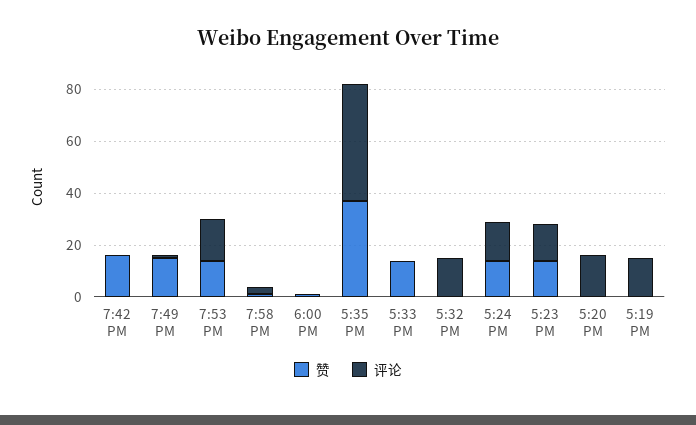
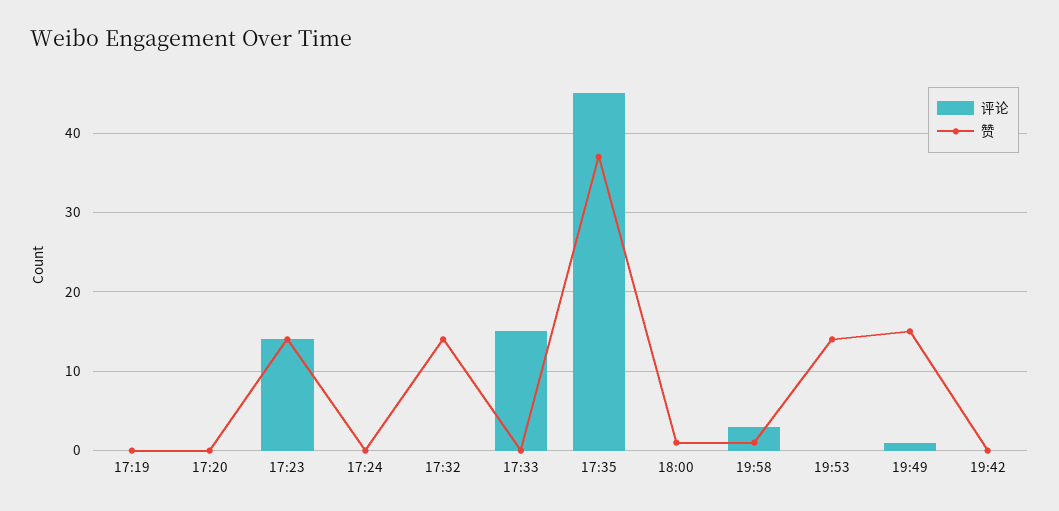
  {
    "赞": {
-     "7:42 PM": 15,
+     "7:42 PM": 0,
      "7:49 PM": 15,
      "7:53 PM": 14,
      "7:58 PM": 1,
      "6:00 PM": 1,
      "5:35 PM": 37,
-     "5:33 PM": 15,
+     "5:33 PM": 0,
-     "5:32 PM": 0,
+     "5:32 PM": 14,
-     "5:24 PM": 15,
+     "5:24 PM": 0,
      "5:23 PM": 14,
      "5:20 PM": 0,
      "5:19 PM": 0
    },
    "评论": {
      "7:42 PM": 0,
      "7:49 PM": 1,
-     "7:53 PM": 15,
+     "7:53 PM": 0,
      "7:58 PM": 3,
      "6:00 PM": 0,
      "5:35 PM": 45,
-     "5:33 PM": 0,
+     "5:33 PM": 15,
-     "5:32 PM": 15,
+     "5:32 PM": 0,
-     "5:24 PM": 15,
+     "5:24 PM": 0,
      "5:23 PM": 14,
-     "5:20 PM": 15,
+     "5:20 PM": 0,
-     "5:19 PM": 15
+     "5:19 PM": 0
    }
  }

